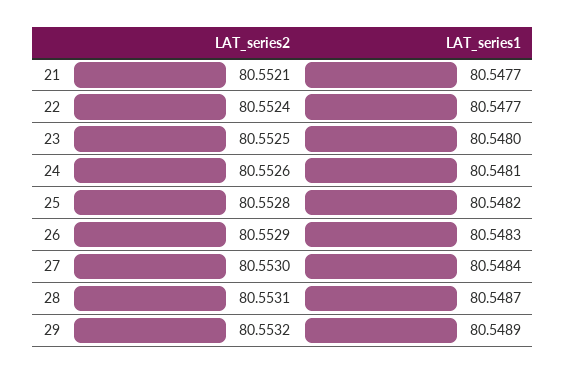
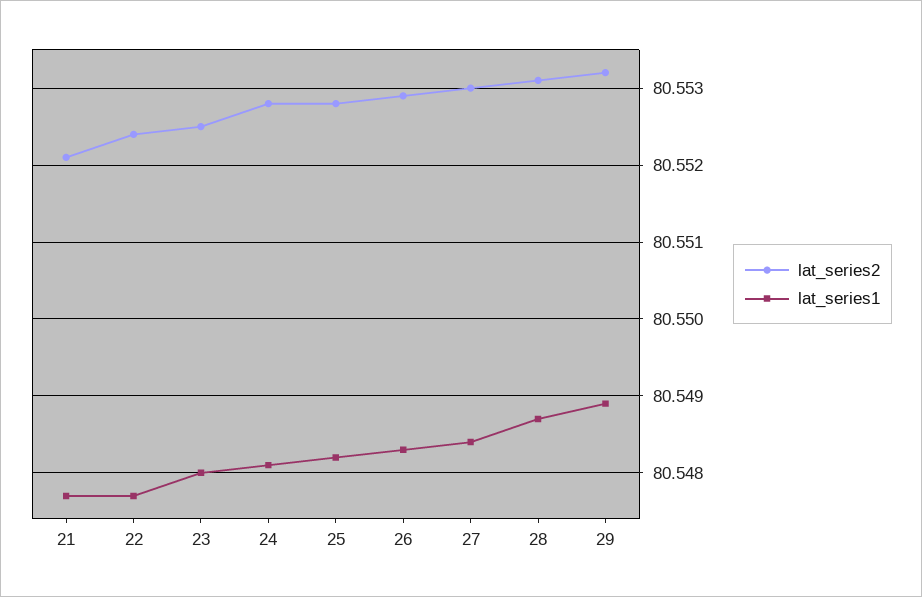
  {
    "LAT_series2": {
      "21": 80.5521,
      "22": 80.5524,
      "23": 80.5525,
-     "24": 80.5526,
+     "24": 80.5528,
      "25": 80.5528,
      "26": 80.5529,
      "27": 80.553,
      "28": 80.5531,
      "29": 80.5532
    },
    "LAT_series1": {
      "21": 80.5477,
      "22": 80.5477,
      "23": 80.548,
      "24": 80.5481,
      "25": 80.5482,
      "26": 80.5483,
      "27": 80.5484,
      "28": 80.5487,
      "29": 80.5489
    }
  }

